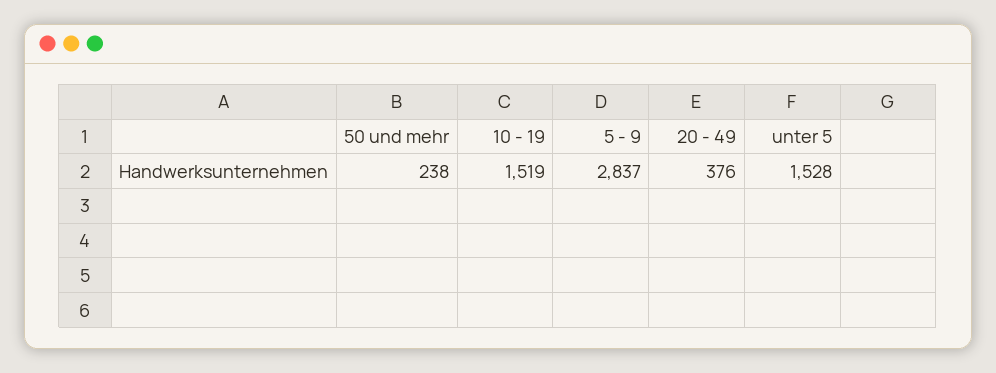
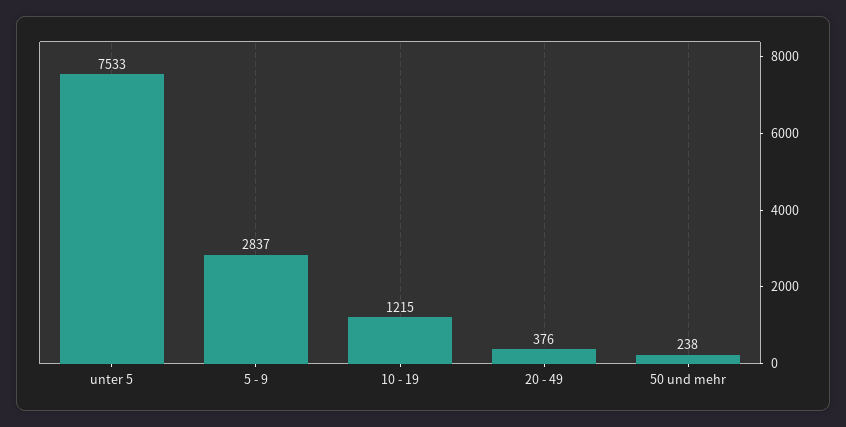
  {
    "50 und mehr": 238,
-   "10 - 19": 1519,
+   "10 - 19": 1215,
    "5 - 9": 2837,
    "20 - 49": 376,
-   "unter 5": 1528
+   "unter 5": 7533
  }

